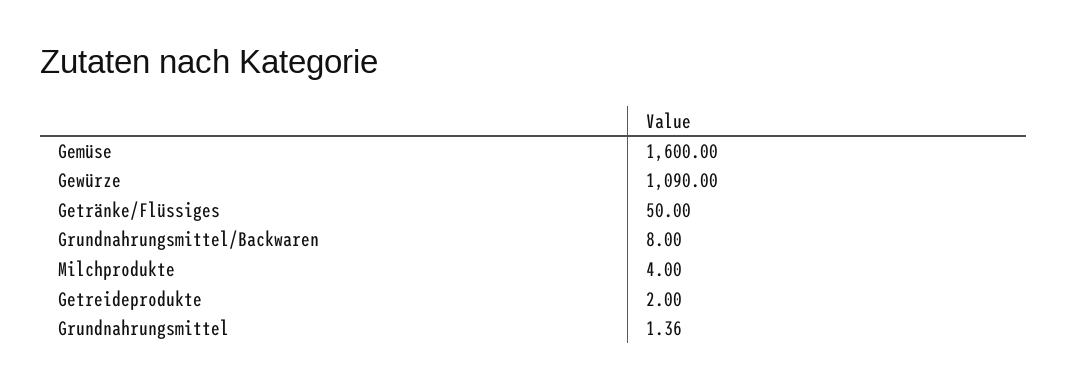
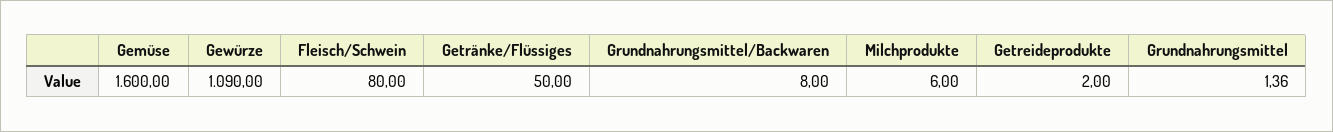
  {
    "Gemüse": 1600,
    "Gewürze": 1090,
    "Getränke/Flüssiges": 50,
    "Grundnahrungsmittel/Backwaren": 8,
-   "Milchprodukte": 4,
+   "Milchprodukte": 6,
    "Getreideprodukte": 2,
-   "Grundnahrungsmittel": 1.36
+   "Grundnahrungsmittel": 1.36,
+   "Fleisch/Schwein": 80
  }

